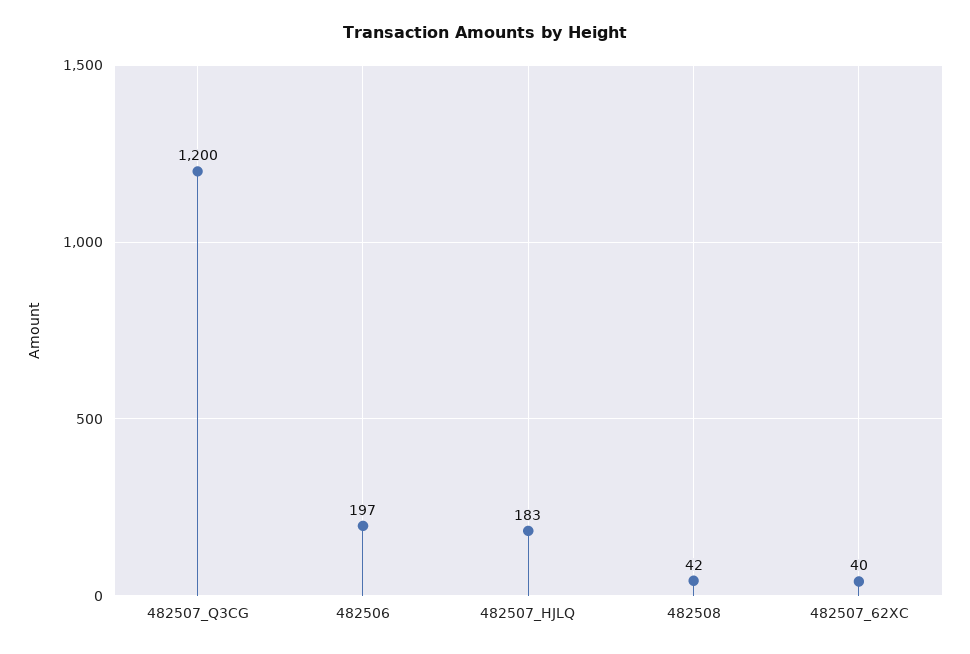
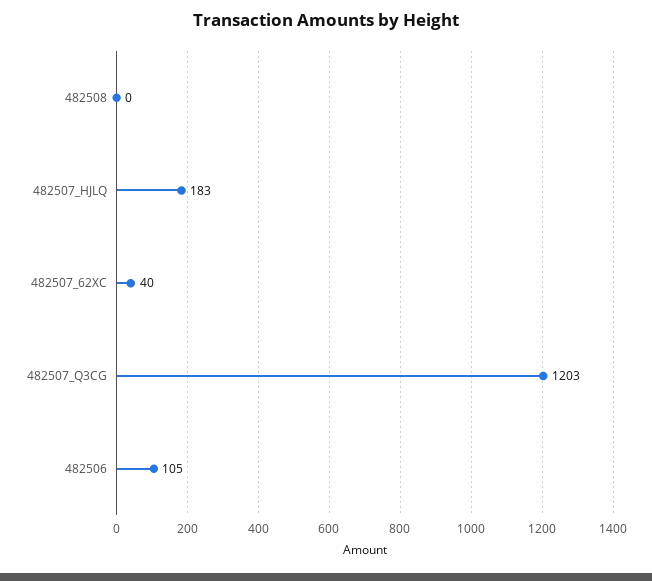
  {
-   "482507_Q3CG": 1200,
+   "482507_Q3CG": 1203,
-   "482506": 197,
+   "482506": 105,
    "482507_HJLQ": 183,
-   "482508": 42,
+   "482508": 0,
    "482507_62XC": 40
  }

